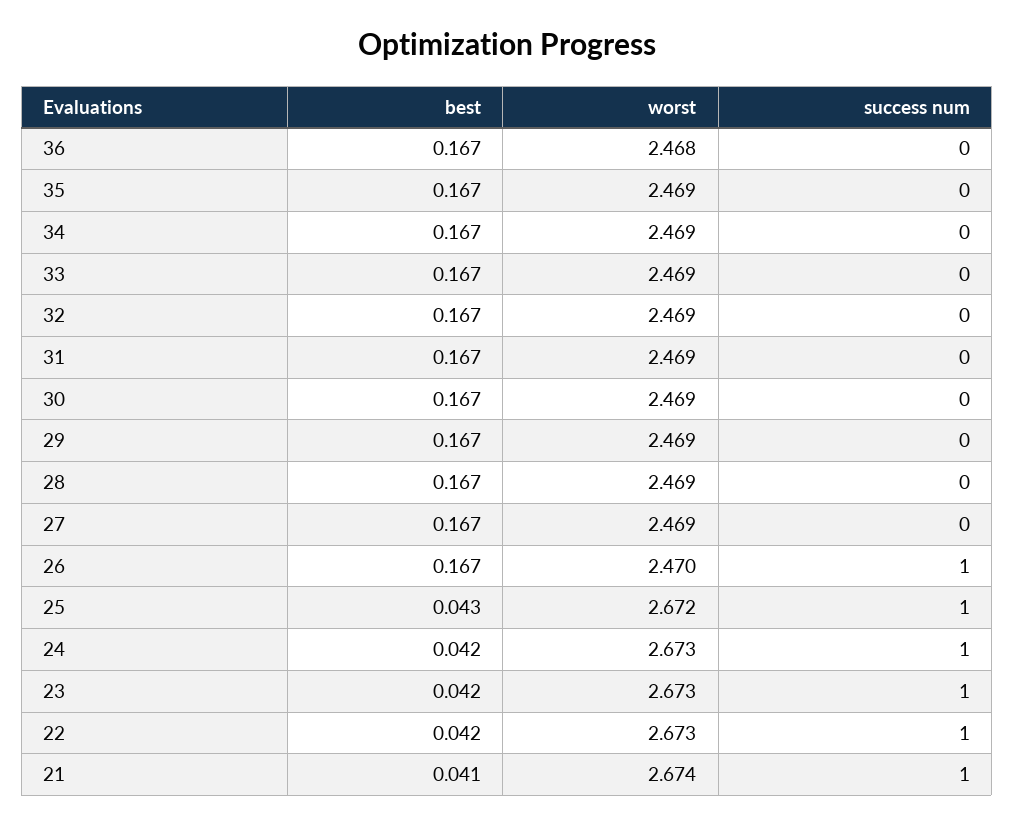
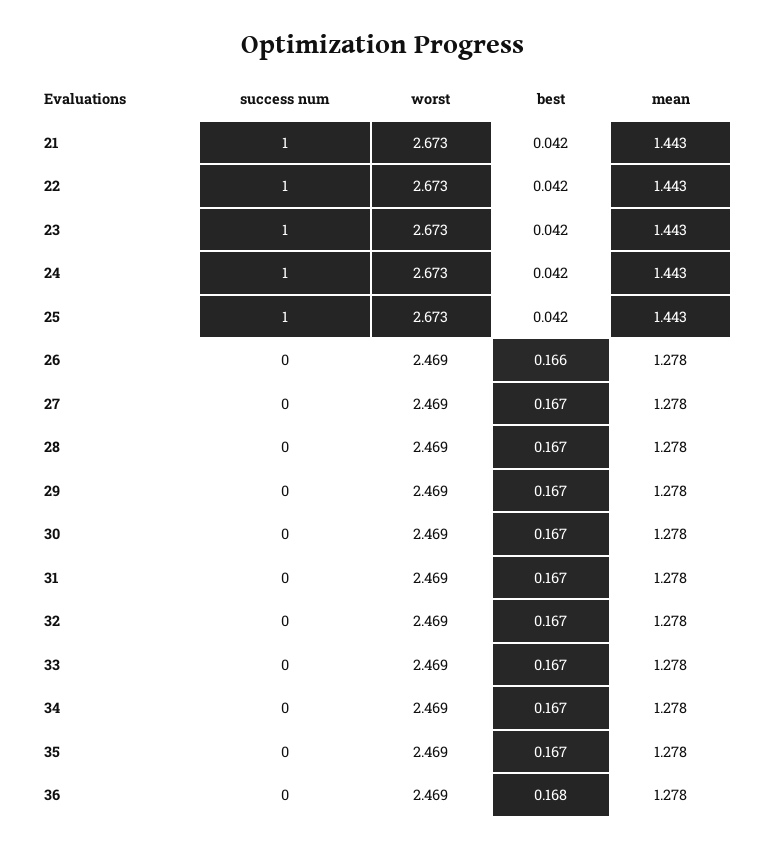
  {
    "best": {
-     "36": 0.167,
+     "36": 0.168,
      "35": 0.167,
      "34": 0.167,
      "33": 0.167,
      "32": 0.167,
      "31": 0.167,
      "30": 0.167,
      "29": 0.167,
      "28": 0.167,
      "27": 0.167,
-     "26": 0.167,
+     "26": 0.166,
-     "25": 0.043,
+     "25": 0.042,
      "24": 0.042,
      "23": 0.042,
      "22": 0.042,
-     "21": 0.041
+     "21": 0.042
    },
    "worst": {
-     "36": 2.468,
+     "36": 2.469,
      "35": 2.469,
      "34": 2.469,
      "33": 2.469,
      "32": 2.469,
      "31": 2.469,
      "30": 2.469,
      "29": 2.469,
      "28": 2.469,
      "27": 2.469,
-     "26": 2.47,
+     "26": 2.469,
-     "25": 2.672,
+     "25": 2.673,
      "24": 2.673,
      "23": 2.673,
      "22": 2.673,
-     "21": 2.674
+     "21": 2.673
    },
    "success num": {
      "36": 0,
      "35": 0,
      "34": 0,
      "33": 0,
      "32": 0,
      "31": 0,
      "30": 0,
      "29": 0,
      "28": 0,
      "27": 0,
-     "26": 1,
+     "26": 0,
      "25": 1,
      "24": 1,
      "23": 1,
      "22": 1,
      "21": 1
-   }
+   },
+   "mean": {
+     "21": 1.443,
+     "22": 1.443,
+     "23": 1.443,
+     "24": 1.443,
+     "25": 1.443,
+     "26": 1.278,
+     "27": 1.278,
+     "28": 1.278,
+     "29": 1.278,
+     "30": 1.278,
+     "31": 1.278,
+     "32": 1.278,
+     "33": 1.278,
+     "34": 1.278,
+     "35": 1.278,
+     "36": 1.278
+   }
  }

